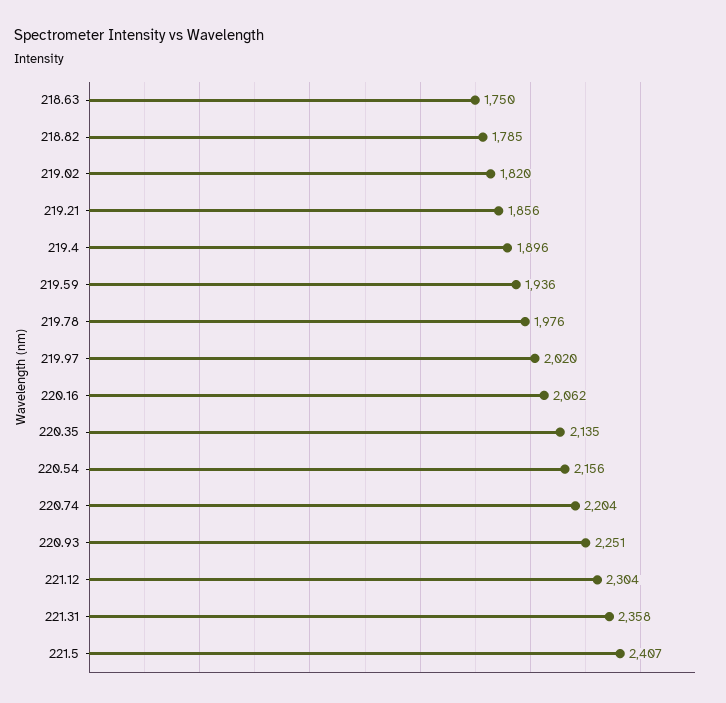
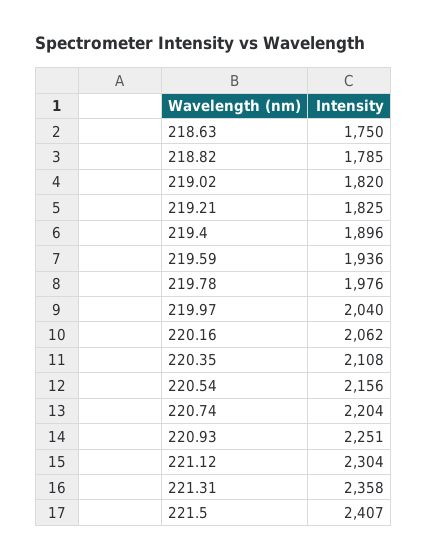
  {
    "218.63": 1750,
    "218.82": 1785,
    "219.02": 1820,
-   "219.21": 1856,
+   "219.21": 1825,
    "219.4": 1896,
    "219.59": 1936,
    "219.78": 1976,
-   "219.97": 2020,
+   "219.97": 2040,
    "220.16": 2062,
-   "220.35": 2135,
+   "220.35": 2108,
    "220.54": 2156,
    "220.74": 2204,
    "220.93": 2251,
    "221.12": 2304,
    "221.31": 2358,
    "221.5": 2407
  }

